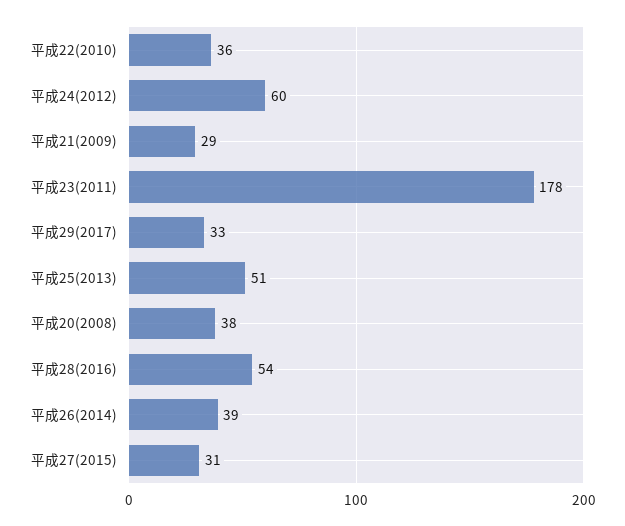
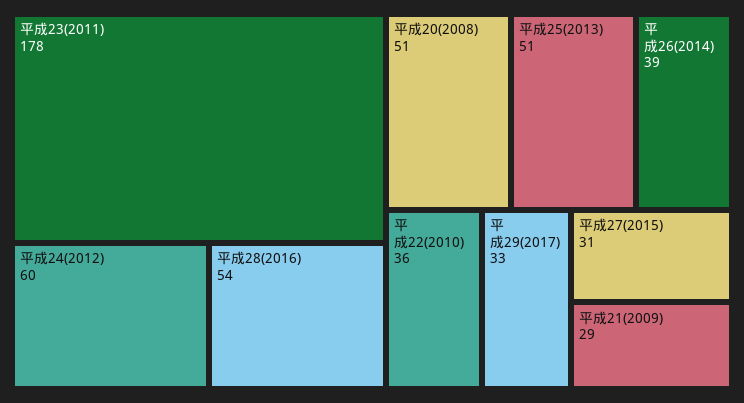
  {
    "平成22(2010)": 36,
    "平成24(2012)": 60,
    "平成21(2009)": 29,
    "平成23(2011)": 178,
    "平成29(2017)": 33,
    "平成25(2013)": 51,
-   "平成20(2008)": 38,
+   "平成20(2008)": 51,
    "平成28(2016)": 54,
    "平成26(2014)": 39,
    "平成27(2015)": 31
  }

